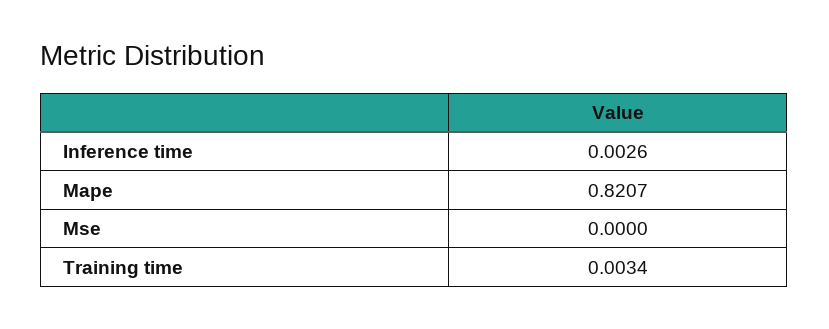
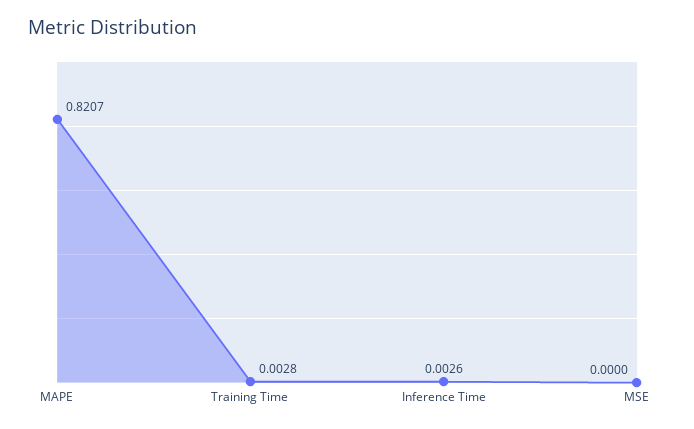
  {
    "Inference time": 0.0026,
    "Mape": 0.8207,
    "Mse": 0,
-   "Training time": 0.0034
+   "Training time": 0.0028
  }

